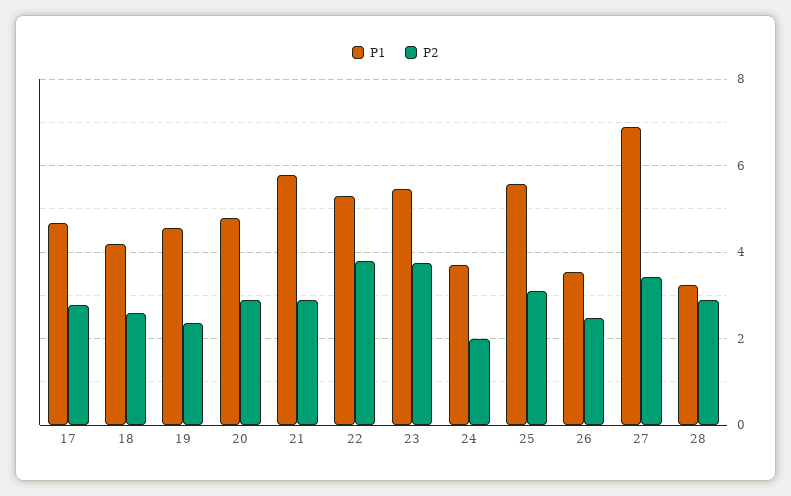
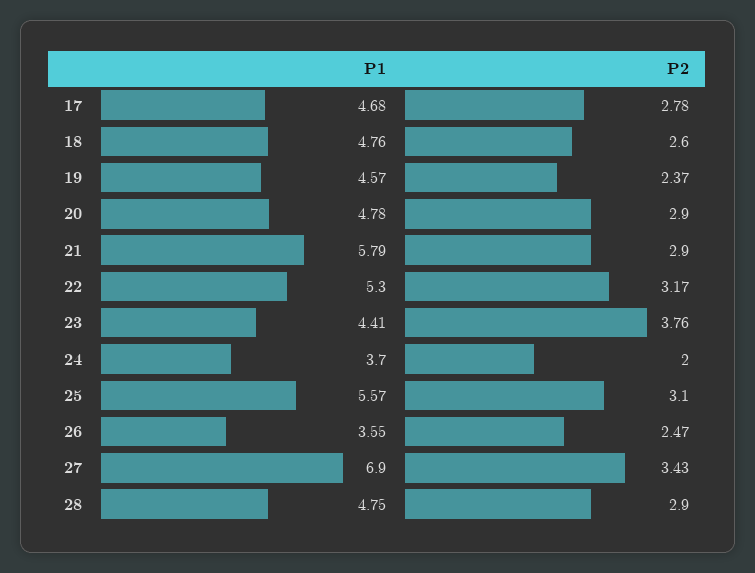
  {
    "P1": {
      "17": 4.68,
-     "18": 4.2,
+     "18": 4.76,
      "19": 4.57,
      "20": 4.78,
      "21": 5.79,
      "22": 5.3,
-     "23": 5.4,
+     "23": 4.41,
      "24": 3.7,
      "25": 5.57,
      "26": 3.55,
      "27": 6.9,
-     "28": 3.2
+     "28": 4.75
    },
    "P2": {
      "17": 2.78,
      "18": 2.6,
      "19": 2.37,
      "20": 2.9,
      "21": 2.9,
-     "22": 3.8,
+     "22": 3.17,
      "23": 3.76,
      "24": 2,
      "25": 3.1,
      "26": 2.47,
      "27": 3.43,
      "28": 2.9
    }
  }

